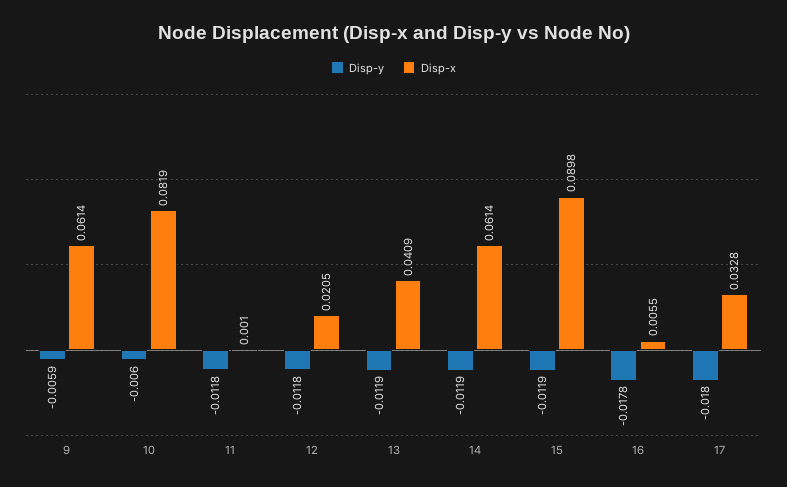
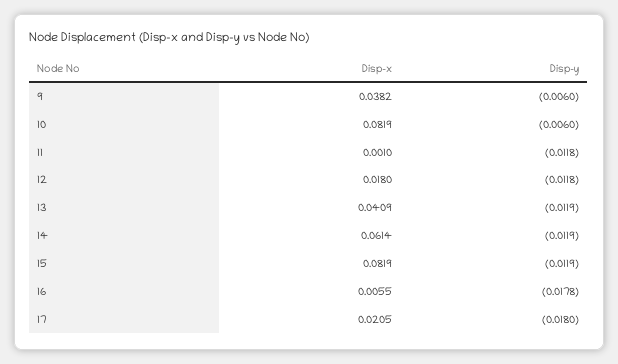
  {
    "Disp-y": {
-     "9": -0.0059,
+     "9": -0.006,
      "10": -0.006,
      "11": -0.0118,
      "12": -0.0118,
      "13": -0.0119,
      "14": -0.0119,
      "15": -0.0119,
      "16": -0.0178,
      "17": -0.018
    },
    "Disp-x": {
-     "9": 0.0614,
+     "9": 0.0382,
      "10": 0.0819,
      "11": 0.001,
-     "12": 0.0205,
+     "12": 0.018,
      "13": 0.0409,
      "14": 0.0614,
-     "15": 0.0898,
+     "15": 0.0819,
      "16": 0.0055,
-     "17": 0.0328
+     "17": 0.0205
    }
  }

